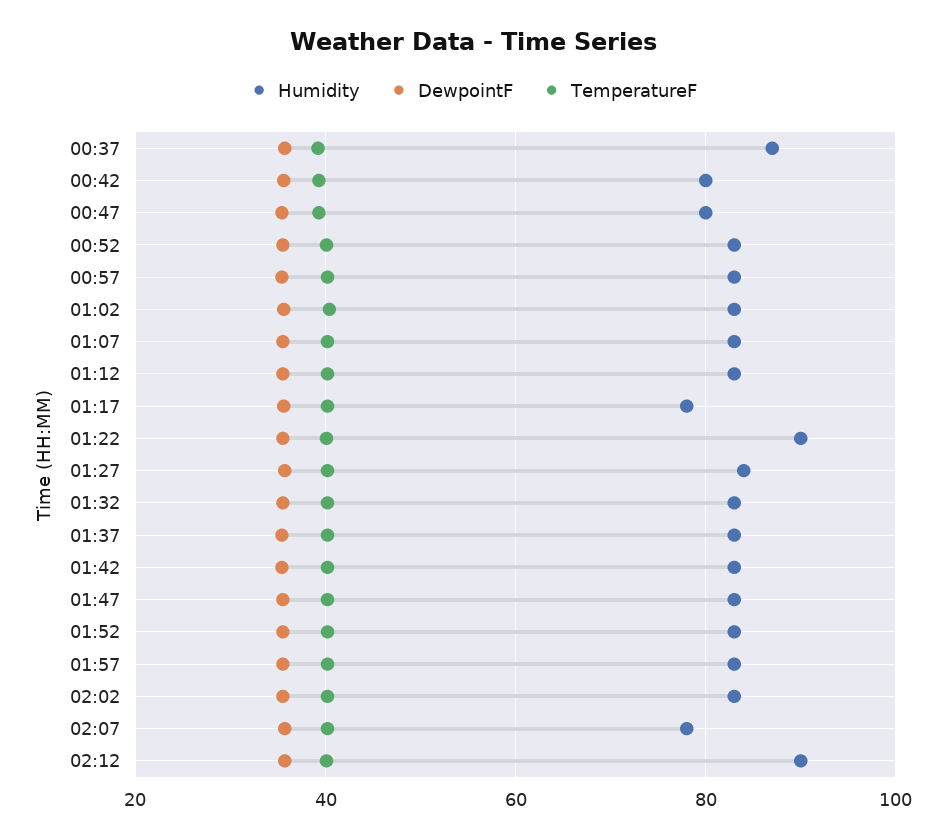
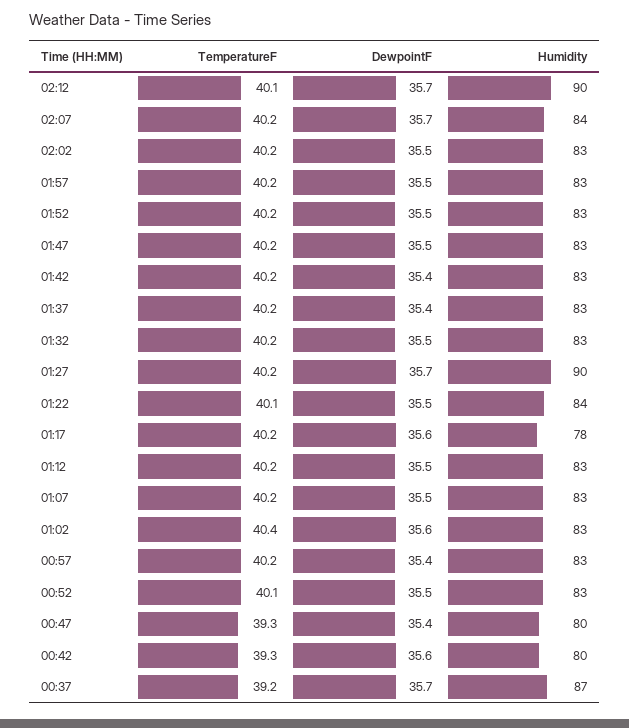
  {
    "Humidity": {
      "00:37": 87,
      "00:42": 80,
      "00:47": 80,
      "00:52": 83,
      "00:57": 83,
      "01:02": 83,
      "01:07": 83,
      "01:12": 83,
      "01:17": 78,
-     "01:22": 90,
+     "01:22": 84,
-     "01:27": 84,
+     "01:27": 90,
      "01:32": 83,
      "01:37": 83,
      "01:42": 83,
      "01:47": 83,
      "01:52": 83,
      "01:57": 83,
      "02:02": 83,
-     "02:07": 78,
+     "02:07": 84,
      "02:12": 90
    },
    "DewpointF": {
      "00:37": 35.7,
      "00:42": 35.6,
      "00:47": 35.4,
      "00:52": 35.5,
      "00:57": 35.4,
      "01:02": 35.6,
      "01:07": 35.5,
      "01:12": 35.5,
      "01:17": 35.6,
      "01:22": 35.5,
      "01:27": 35.7,
      "01:32": 35.5,
      "01:37": 35.4,
      "01:42": 35.4,
      "01:47": 35.5,
      "01:52": 35.5,
      "01:57": 35.5,
      "02:02": 35.5,
      "02:07": 35.7,
      "02:12": 35.7
    },
    "TemperatureF": {
      "00:37": 39.2,
      "00:42": 39.3,
      "00:47": 39.3,
      "00:52": 40.1,
      "00:57": 40.2,
      "01:02": 40.4,
      "01:07": 40.2,
      "01:12": 40.2,
      "01:17": 40.2,
      "01:22": 40.1,
      "01:27": 40.2,
      "01:32": 40.2,
      "01:37": 40.2,
      "01:42": 40.2,
      "01:47": 40.2,
      "01:52": 40.2,
      "01:57": 40.2,
      "02:02": 40.2,
      "02:07": 40.2,
      "02:12": 40.1
    }
  }

